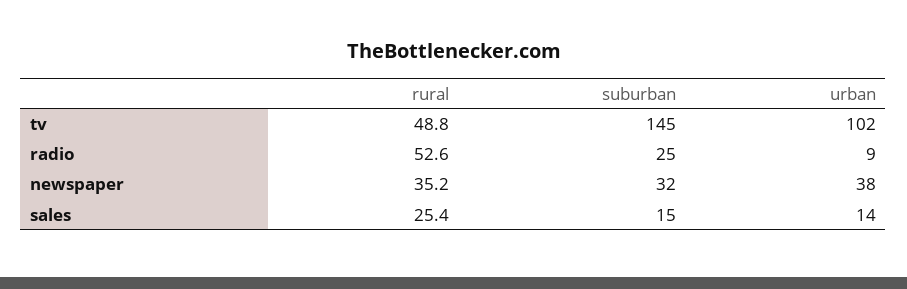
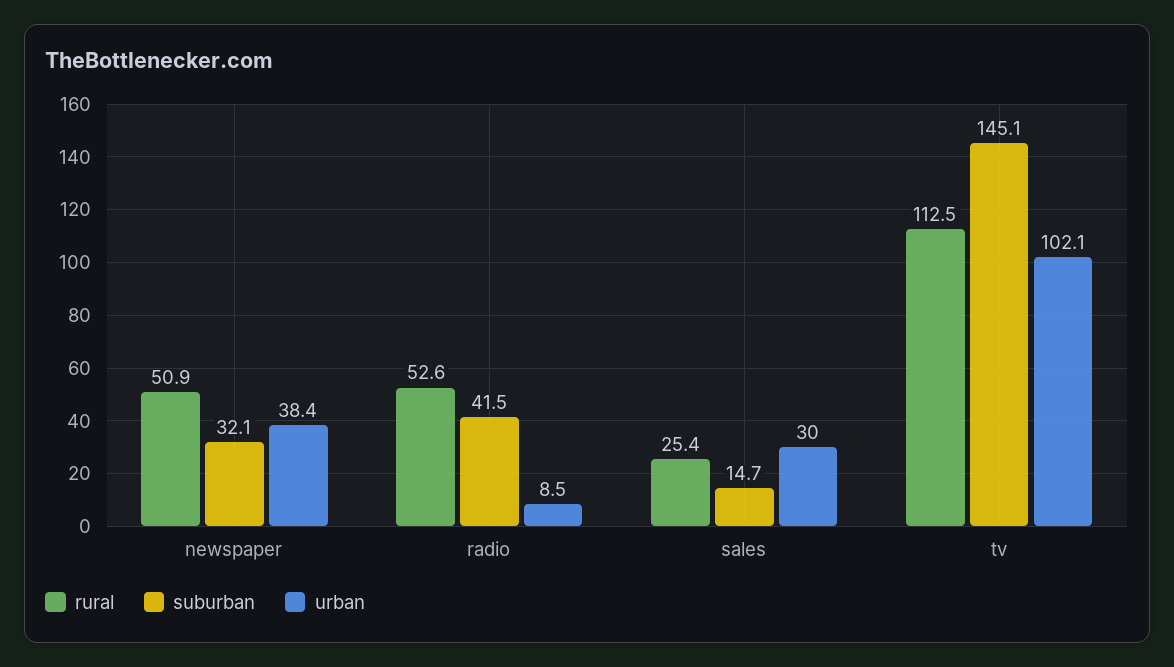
  {
    "rural": {
-     "tv": 48.8,
+     "tv": 112.5,
      "radio": 52.6,
-     "newspaper": 35.2,
+     "newspaper": 50.9,
      "sales": 25.4
    },
    "suburban": {
      "tv": 145.1,
-     "radio": 25,
+     "radio": 41.5,
      "newspaper": 32.1,
      "sales": 14.7
    },
    "urban": {
      "tv": 102.1,
      "radio": 8.5,
      "newspaper": 38.4,
-     "sales": 14
+     "sales": 30
    }
  }

